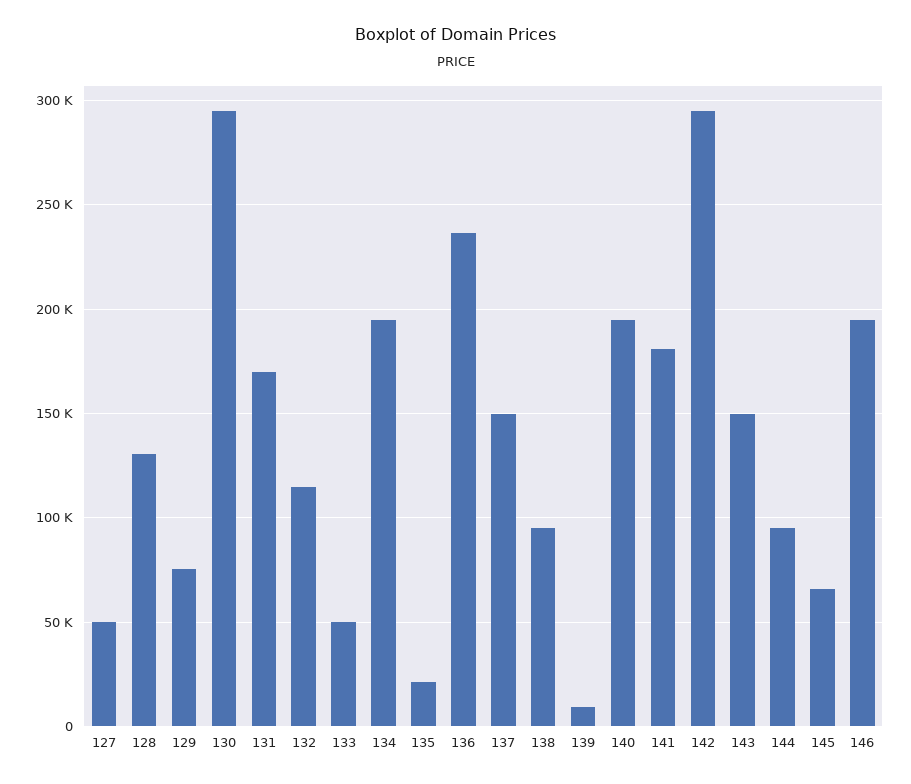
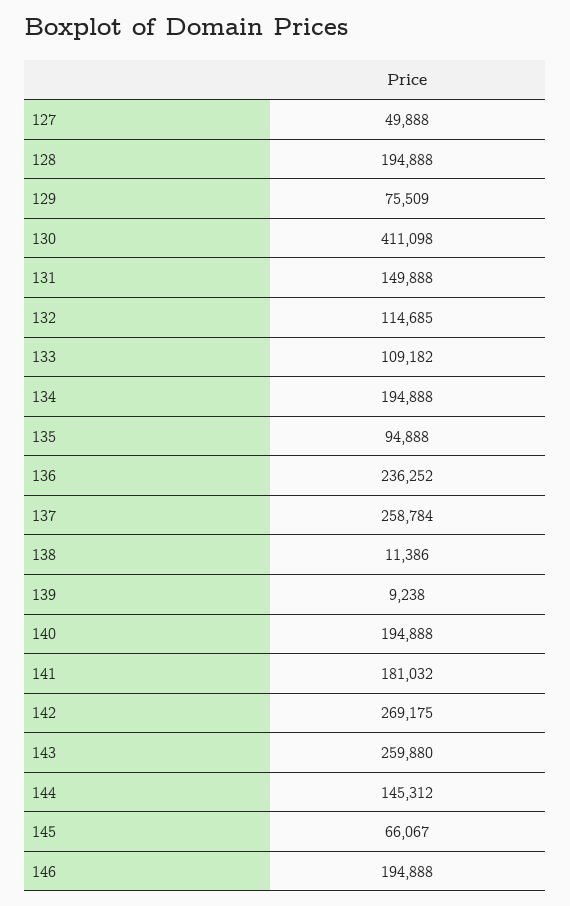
  {
    "127": 49888,
-   "128": 130000,
+   "128": 194888,
    "129": 75509,
-   "130": 295000,
+   "130": 411098,
-   "131": 170000,
+   "131": 149888,
    "132": 114685,
-   "133": 50000,
+   "133": 109182,
    "134": 194888,
-   "135": 20000,
+   "135": 94888,
    "136": 236252,
-   "137": 150000,
+   "137": 258784,
-   "138": 95000,
+   "138": 11386,
    "139": 9238,
    "140": 194888,
    "141": 181032,
-   "142": 295000,
+   "142": 269175,
-   "143": 150000,
+   "143": 259880,
-   "144": 95000,
+   "144": 145312,
    "145": 66067,
    "146": 194888
  }

